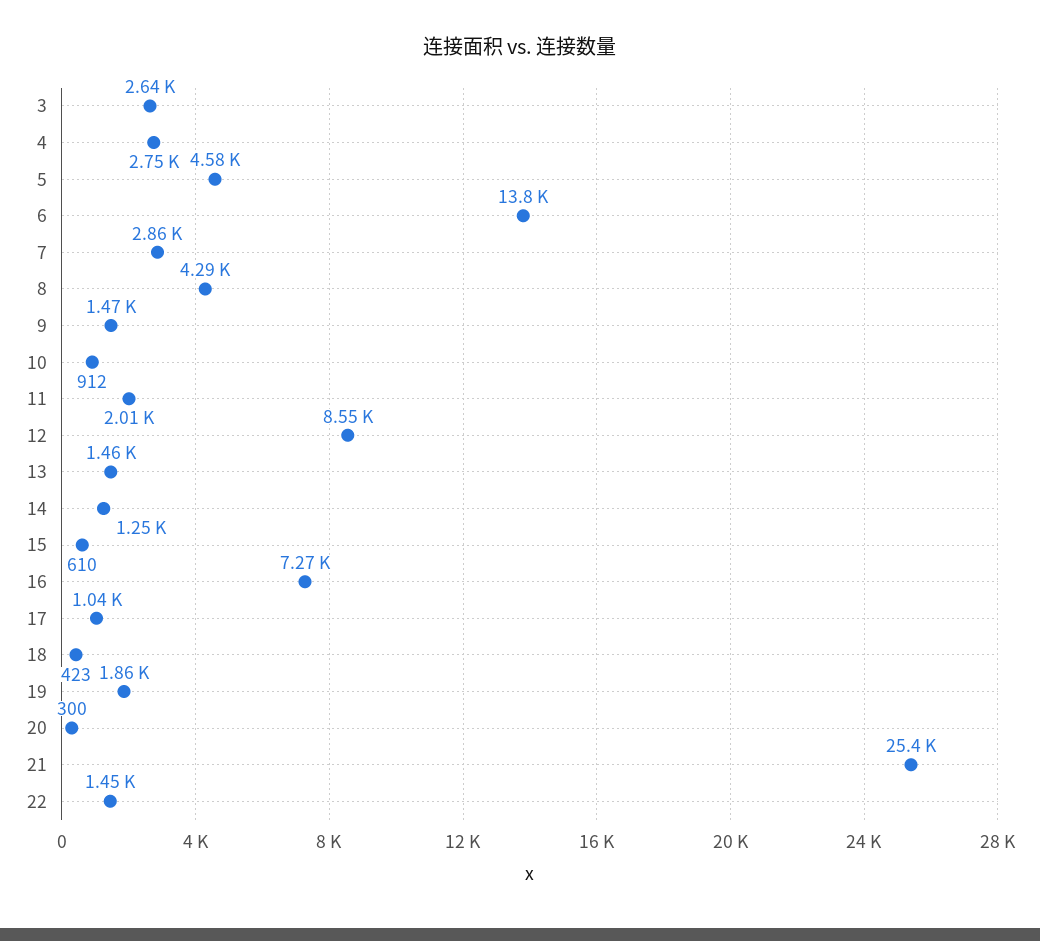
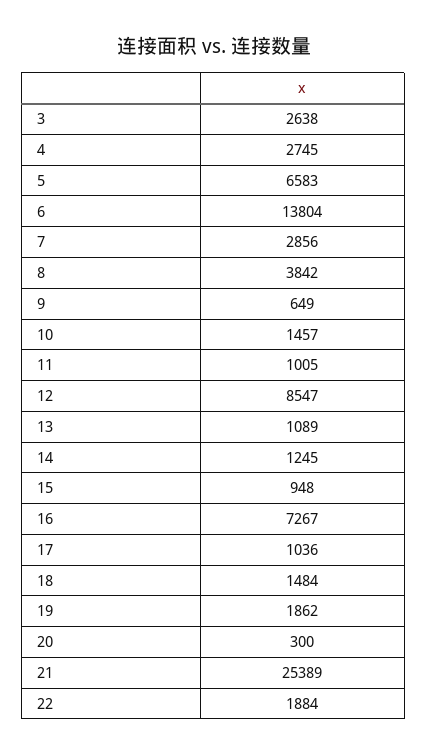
  {
    "3": 2638,
    "4": 2745,
-   "5": 4580,
+   "5": 6583,
    "6": 13804,
    "7": 2856,
-   "8": 4290,
+   "8": 3842,
-   "9": 1470,
+   "9": 649,
-   "10": 912,
+   "10": 1457,
-   "11": 2010,
+   "11": 1005,
    "12": 8547,
-   "13": 1460,
+   "13": 1089,
    "14": 1245,
-   "15": 610,
+   "15": 948,
    "16": 7267,
    "17": 1036,
-   "18": 423,
+   "18": 1484,
    "19": 1862,
    "20": 300,
    "21": 25389,
-   "22": 1450
+   "22": 1884
  }

